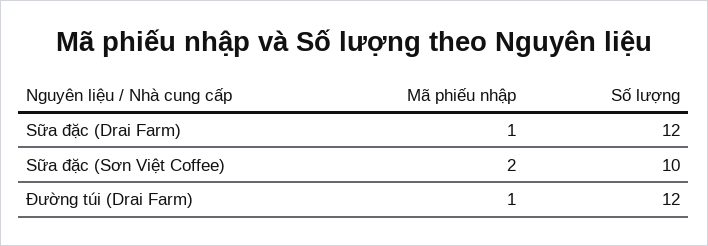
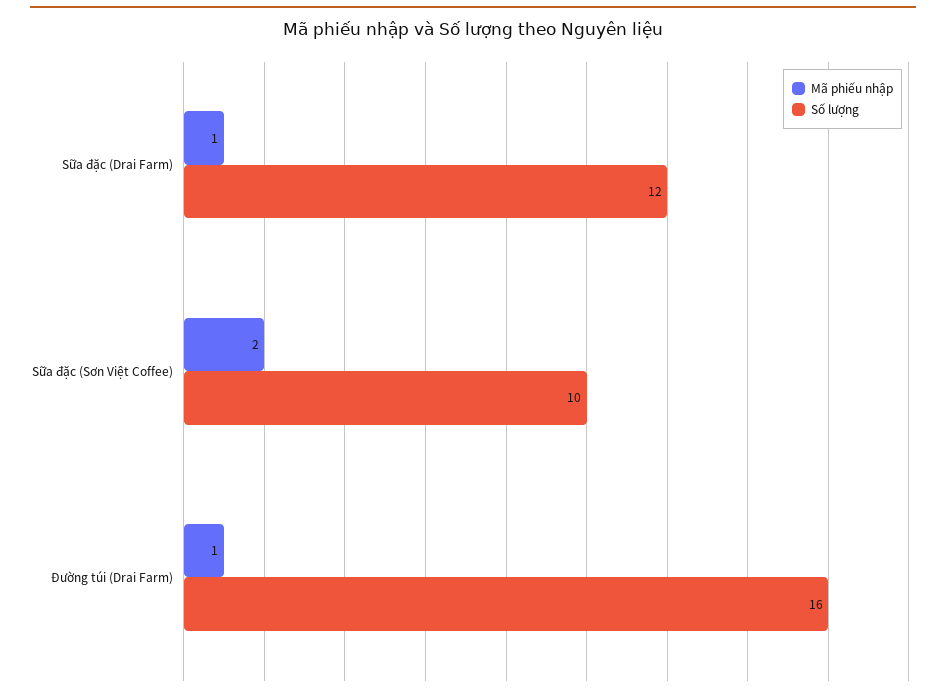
  {
    "Mã phiếu nhập": {
      "Sữa đặc (Drai Farm)": 1,
      "Sữa đặc (Sơn Việt Coffee)": 2,
      "Đường túi (Drai Farm)": 1
    },
    "Số lượng": {
      "Sữa đặc (Drai Farm)": 12,
      "Sữa đặc (Sơn Việt Coffee)": 10,
-     "Đường túi (Drai Farm)": 12
+     "Đường túi (Drai Farm)": 16
    }
  }

